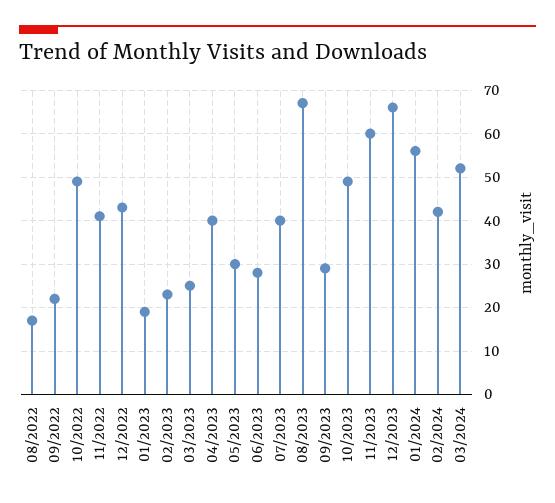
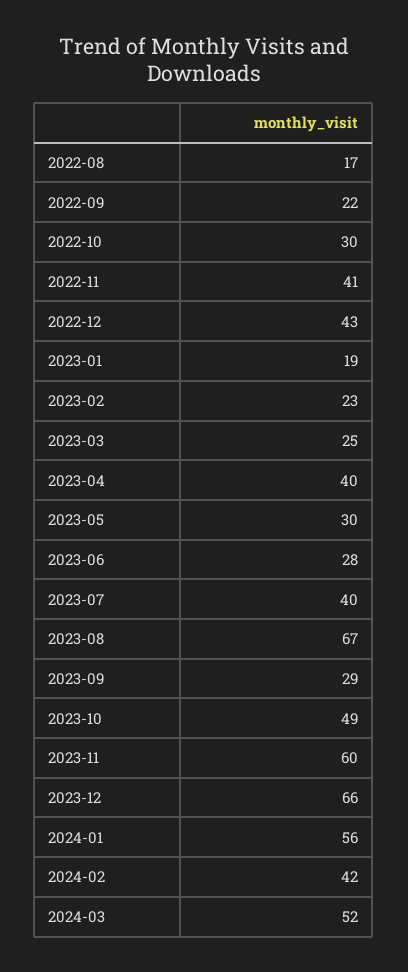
  {
    "08/2022": 17,
    "09/2022": 22,
-   "10/2022": 50,
+   "10/2022": 30,
    "11/2022": 41,
    "12/2022": 43,
    "01/2023": 19,
    "02/2023": 23,
    "03/2023": 25,
    "04/2023": 40,
    "05/2023": 30,
    "06/2023": 28,
    "07/2023": 40,
    "08/2023": 67,
    "09/2023": 29,
    "10/2023": 49,
    "11/2023": 60,
    "12/2023": 66,
    "01/2024": 56,
    "02/2024": 42,
    "03/2024": 52
  }

